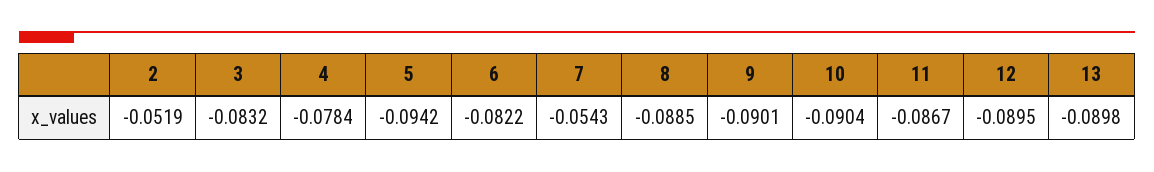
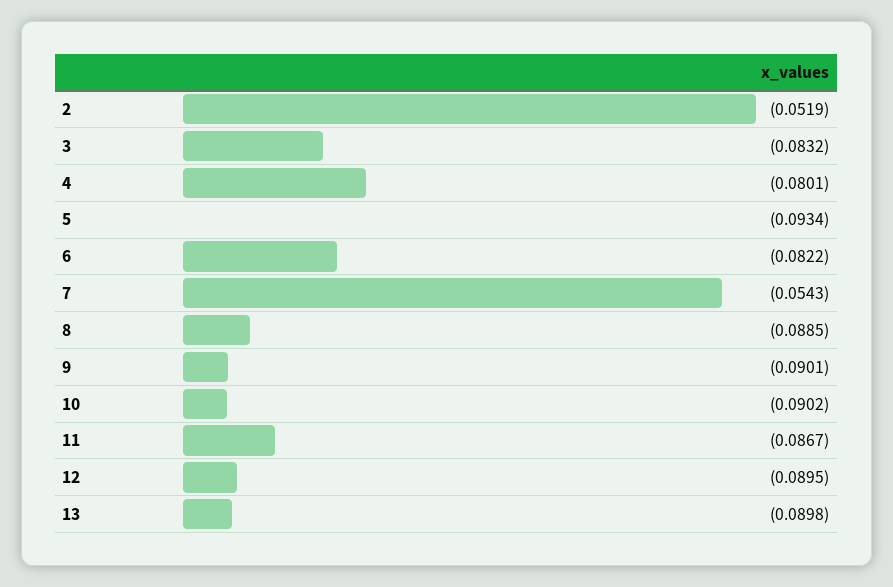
  {
    "2": -0.0519,
    "3": -0.0832,
-   "4": -0.0784,
+   "4": -0.0801,
-   "5": -0.0942,
+   "5": -0.0934,
    "6": -0.0822,
    "7": -0.0543,
    "8": -0.0885,
    "9": -0.0901,
-   "10": -0.0904,
+   "10": -0.0902,
    "11": -0.0867,
    "12": -0.0895,
    "13": -0.0898
  }

